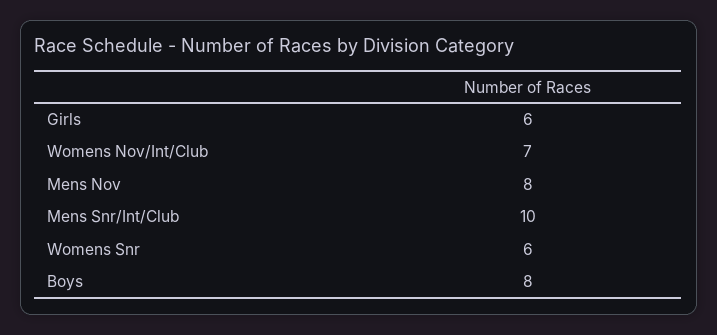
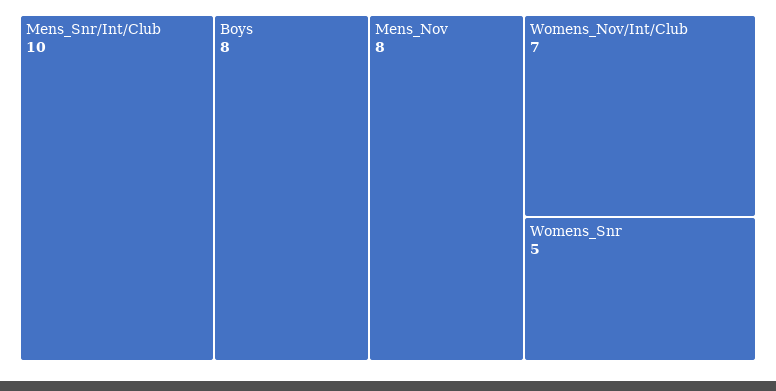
  {
-   "Girls": 6,
    "Womens Nov/Int/Club": 7,
    "Mens Nov": 8,
    "Mens Snr/Int/Club": 10,
-   "Womens Snr": 6,
+   "Womens Snr": 5,
    "Boys": 8
  }

